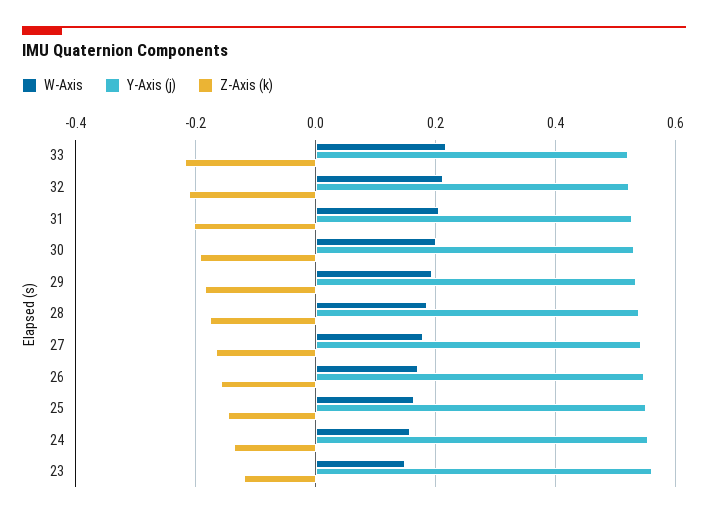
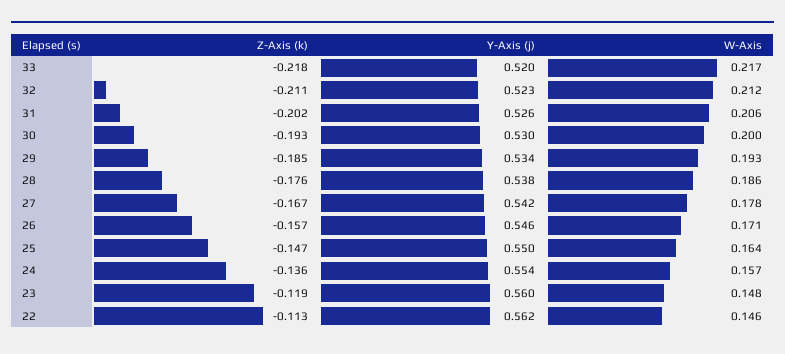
  {
    "W-Axis": {
      "33": 0.217,
      "32": 0.212,
      "31": 0.206,
      "30": 0.2,
      "29": 0.193,
      "28": 0.186,
      "27": 0.178,
      "26": 0.171,
      "25": 0.164,
      "24": 0.157,
-     "23": 0.148
+     "23": 0.148,
+     "22": 0.146
    },
    "Y-Axis (j)": {
      "33": 0.52,
      "32": 0.523,
      "31": 0.526,
      "30": 0.53,
      "29": 0.534,
      "28": 0.538,
      "27": 0.542,
      "26": 0.546,
      "25": 0.55,
      "24": 0.554,
-     "23": 0.56
+     "23": 0.56,
+     "22": 0.562
    },
    "Z-Axis (k)": {
      "33": -0.218,
      "32": -0.211,
      "31": -0.202,
      "30": -0.193,
      "29": -0.185,
      "28": -0.176,
      "27": -0.167,
      "26": -0.157,
      "25": -0.147,
      "24": -0.136,
-     "23": -0.119
+     "23": -0.119,
+     "22": -0.113
    }
  }

